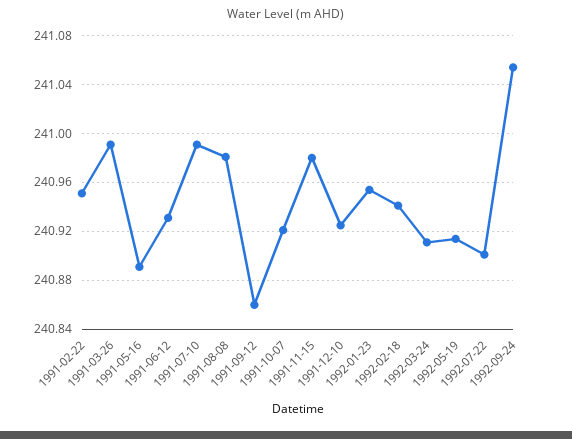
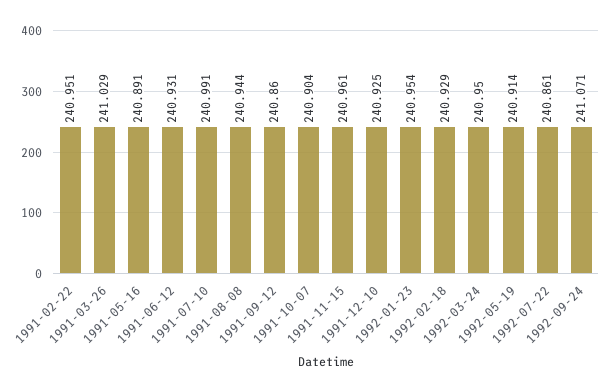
  {
    "1991-02-22": 240.951,
-   "1991-03-26": 240.99,
+   "1991-03-26": 241.029,
    "1991-05-16": 240.891,
    "1991-06-12": 240.931,
    "1991-07-10": 240.991,
-   "1991-08-08": 240.98,
+   "1991-08-08": 240.944,
    "1991-09-12": 240.86,
-   "1991-10-07": 240.92,
+   "1991-10-07": 240.904,
-   "1991-11-15": 240.98,
+   "1991-11-15": 240.961,
    "1991-12-10": 240.925,
    "1992-01-23": 240.954,
-   "1992-02-18": 240.94,
+   "1992-02-18": 240.929,
-   "1992-03-24": 240.91,
+   "1992-03-24": 240.95,
    "1992-05-19": 240.914,
-   "1992-07-22": 240.9,
+   "1992-07-22": 240.861,
-   "1992-09-24": 241.055
+   "1992-09-24": 241.071
  }

